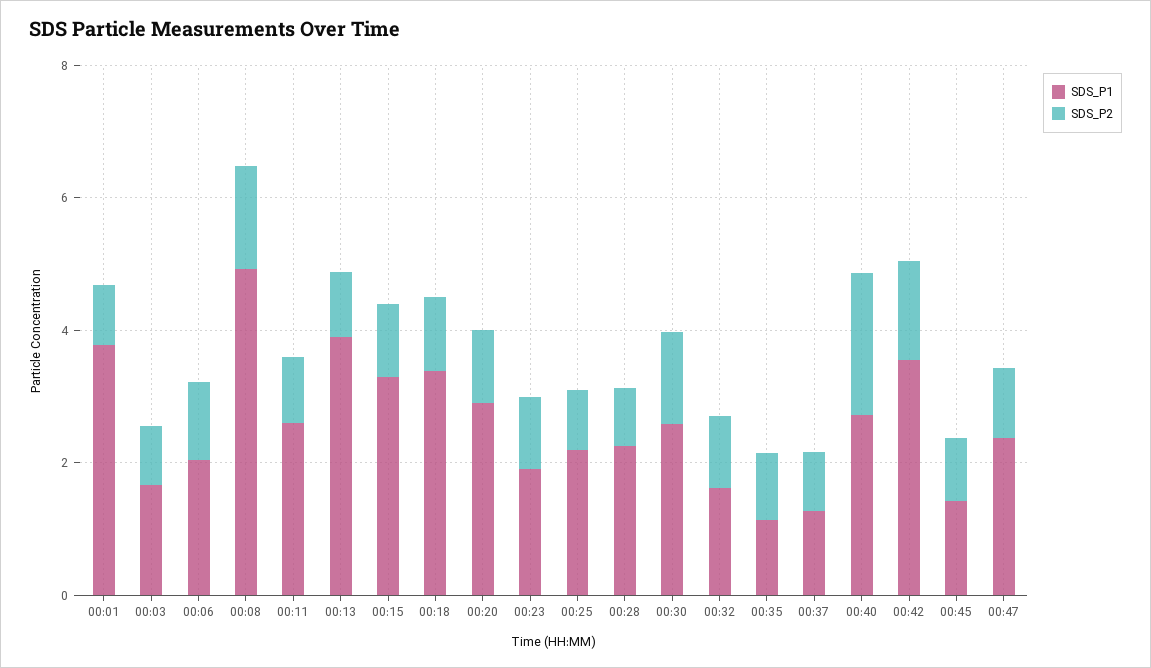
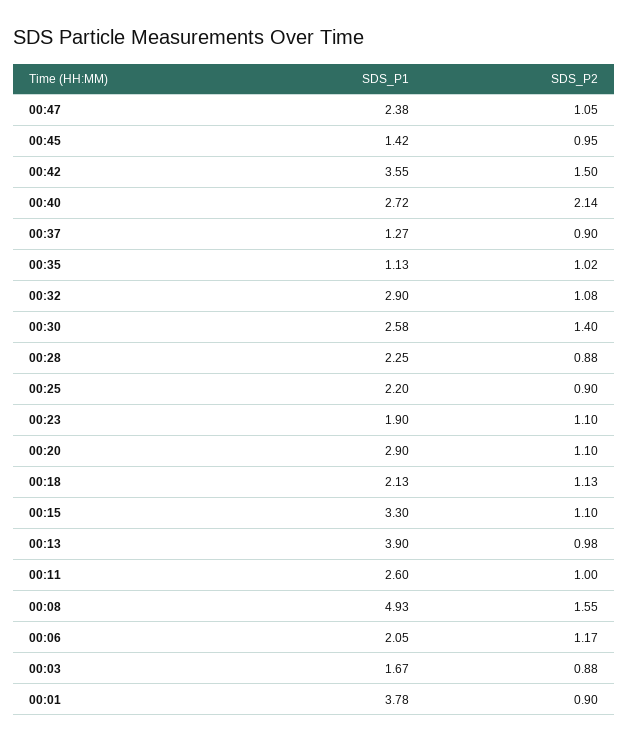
  {
    "SDS_P1": {
      "00:01": 3.78,
      "00:03": 1.67,
      "00:06": 2.05,
      "00:08": 4.93,
      "00:11": 2.6,
      "00:13": 3.9,
      "00:15": 3.3,
-     "00:18": 3.5,
+     "00:18": 2.13,
      "00:20": 2.9,
      "00:23": 1.9,
      "00:25": 2.2,
      "00:28": 2.25,
      "00:30": 2.58,
-     "00:32": 1.5,
+     "00:32": 2.9,
      "00:35": 1.13,
      "00:37": 1.27,
      "00:40": 2.72,
      "00:42": 3.55,
      "00:45": 1.42,
      "00:47": 2.38
    },
    "SDS_P2": {
      "00:01": 0.9,
      "00:03": 0.88,
      "00:06": 1.17,
      "00:08": 1.55,
      "00:11": 1,
      "00:13": 0.98,
      "00:15": 1.1,
      "00:18": 1.13,
      "00:20": 1.1,
      "00:23": 1.1,
      "00:25": 0.9,
      "00:28": 0.88,
      "00:30": 1.4,
      "00:32": 1.08,
      "00:35": 1.02,
      "00:37": 0.9,
      "00:40": 2.14,
      "00:42": 1.5,
      "00:45": 0.95,
      "00:47": 1.05
    }
  }

